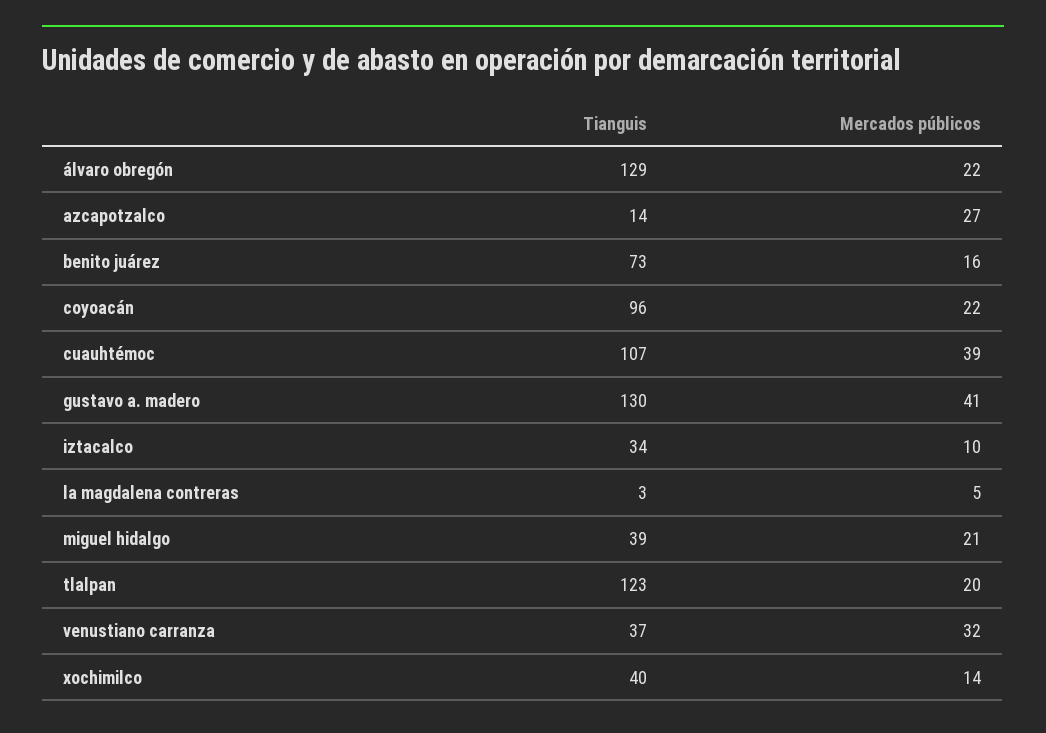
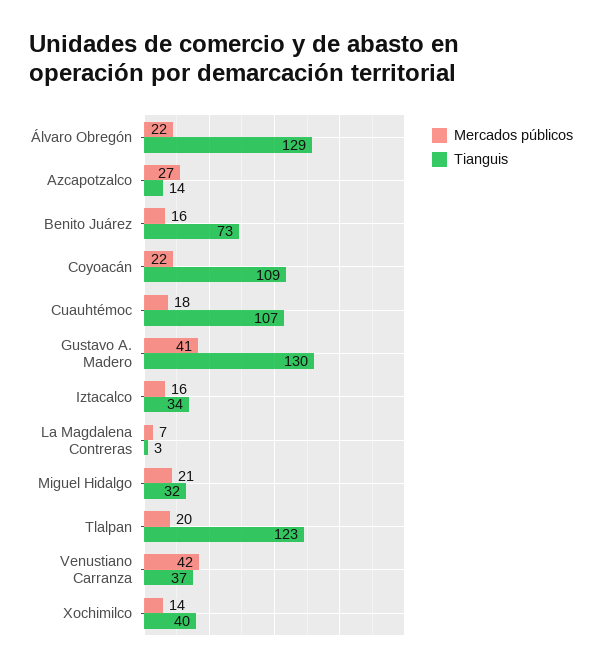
  {
    "Tianguis": {
      "álvaro obregón": 129,
      "azcapotzalco": 14,
      "benito juárez": 73,
-     "coyoacán": 96,
+     "coyoacán": 109,
      "cuauhtémoc": 107,
      "gustavo a. madero": 130,
      "iztacalco": 34,
      "la magdalena contreras": 3,
-     "miguel hidalgo": 39,
+     "miguel hidalgo": 32,
      "tlalpan": 123,
      "venustiano carranza": 37,
      "xochimilco": 40
    },
    "Mercados públicos": {
      "álvaro obregón": 22,
      "azcapotzalco": 27,
      "benito juárez": 16,
      "coyoacán": 22,
-     "cuauhtémoc": 39,
+     "cuauhtémoc": 18,
      "gustavo a. madero": 41,
-     "iztacalco": 10,
+     "iztacalco": 16,
-     "la magdalena contreras": 5,
+     "la magdalena contreras": 7,
      "miguel hidalgo": 21,
      "tlalpan": 20,
-     "venustiano carranza": 32,
+     "venustiano carranza": 42,
      "xochimilco": 14
    }
  }

